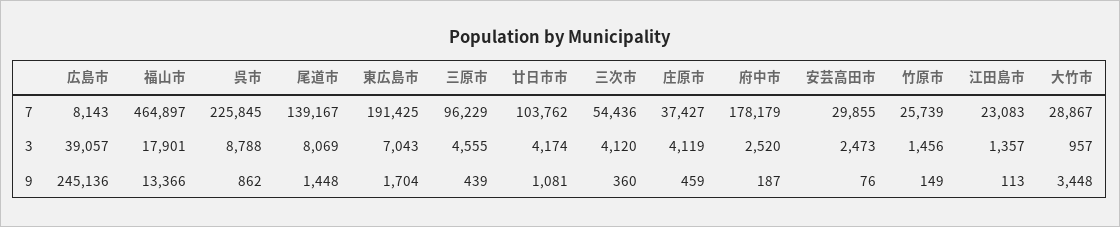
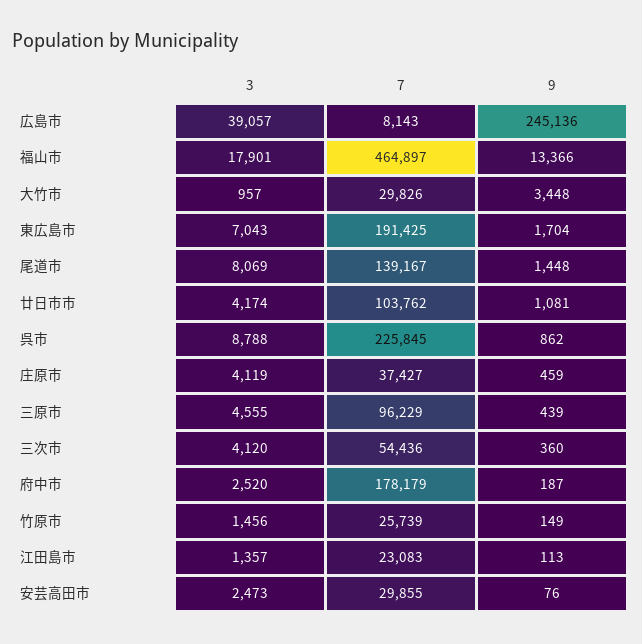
  {
    "広島市": {
      "7": 8143,
      "3": 39057,
      "9": 245136
    },
    "福山市": {
      "7": 464897,
      "3": 17901,
      "9": 13366
    },
    "呉市": {
      "7": 225845,
      "3": 8788,
      "9": 862
    },
    "尾道市": {
      "7": 139167,
      "3": 8069,
      "9": 1448
    },
    "東広島市": {
      "7": 191425,
      "3": 7043,
      "9": 1704
    },
    "三原市": {
      "7": 96229,
      "3": 4555,
      "9": 439
    },
    "廿日市市": {
      "7": 103762,
      "3": 4174,
      "9": 1081
    },
    "三次市": {
      "7": 54436,
      "3": 4120,
      "9": 360
    },
    "庄原市": {
      "7": 37427,
      "3": 4119,
      "9": 459
    },
    "府中市": {
      "7": 178179,
      "3": 2520,
      "9": 187
    },
    "安芸高田市": {
      "7": 29855,
      "3": 2473,
      "9": 76
    },
    "竹原市": {
      "7": 25739,
      "3": 1456,
      "9": 149
    },
    "江田島市": {
      "7": 23083,
      "3": 1357,
      "9": 113
    },
    "大竹市": {
-     "7": 28867,
+     "7": 29826,
      "3": 957,
      "9": 3448
    }
  }

